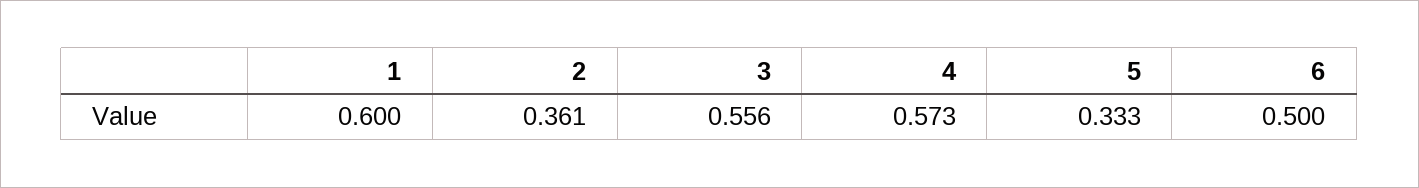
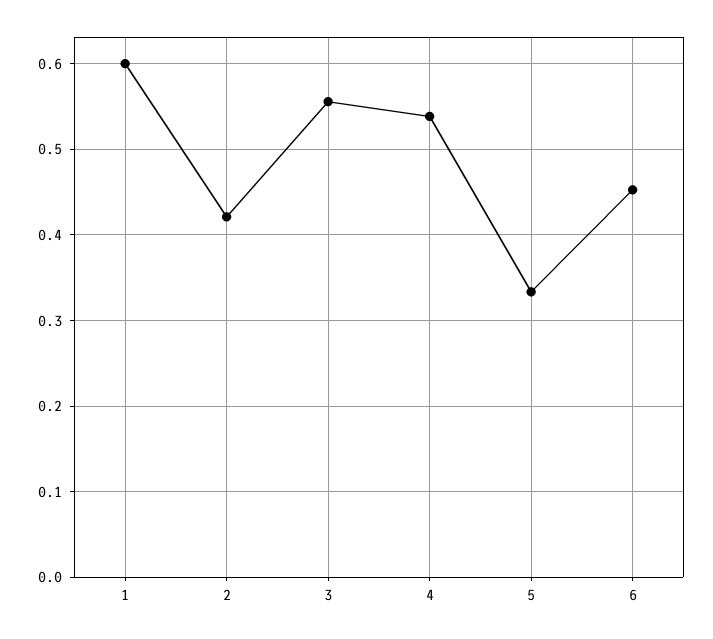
  {
    "1": 0.6,
-   "2": 0.361,
+   "2": 0.42,
    "3": 0.556,
-   "4": 0.573,
+   "4": 0.54,
    "5": 0.333,
-   "6": 0.5
+   "6": 0.45
  }

